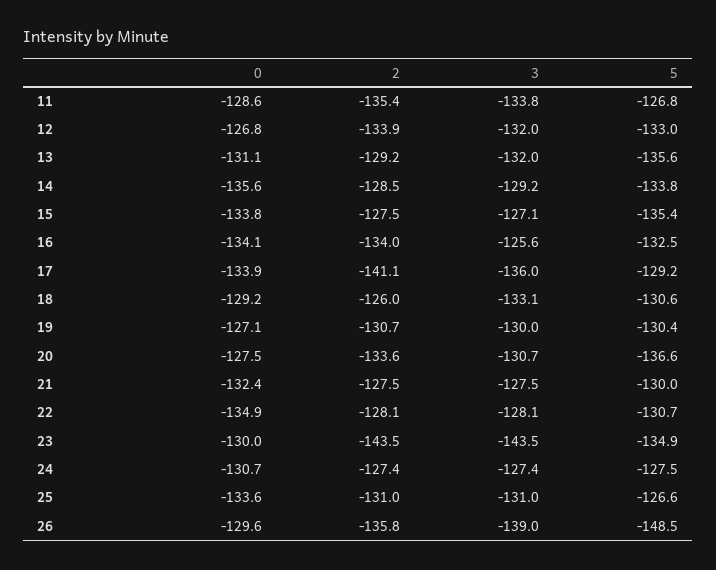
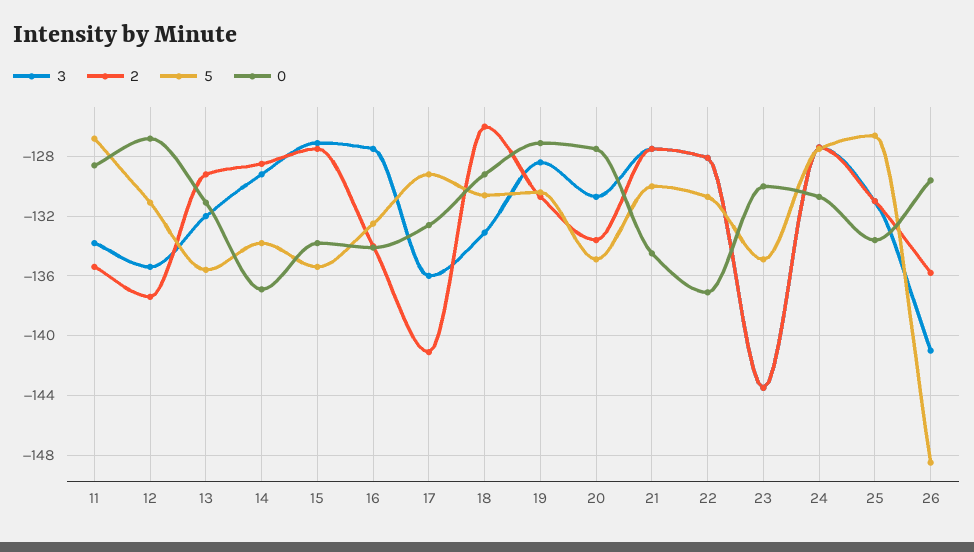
  {
    "0": {
      "11": -128.6,
      "12": -126.8,
      "13": -131.1,
-     "14": -135.6,
+     "14": -137,
      "15": -133.8,
      "16": -134.1,
-     "17": -133.9,
+     "17": -132.5,
      "18": -129.2,
      "19": -127.1,
      "20": -127.5,
-     "21": -132.4,
+     "21": -134.5,
-     "22": -134.9,
+     "22": -137,
      "23": -130,
      "24": -130.7,
      "25": -133.6,
      "26": -129.6
    },
    "2": {
      "11": -135.4,
-     "12": -133.9,
+     "12": -137.5,
      "13": -129.2,
      "14": -128.5,
      "15": -127.5,
      "16": -134,
      "17": -141.1,
      "18": -126,
      "19": -130.7,
      "20": -133.6,
      "21": -127.5,
      "22": -128.1,
      "23": -143.5,
      "24": -127.4,
      "25": -131,
      "26": -135.8
    },
    "3": {
      "11": -133.8,
-     "12": -132,
+     "12": -135.5,
      "13": -132,
      "14": -129.2,
      "15": -127.1,
-     "16": -125.6,
+     "16": -127.5,
      "17": -136,
      "18": -133.1,
-     "19": -130,
+     "19": -128.5,
      "20": -130.7,
      "21": -127.5,
      "22": -128.1,
      "23": -143.5,
      "24": -127.4,
      "25": -131,
-     "26": -139
+     "26": -141
    },
    "5": {
      "11": -126.8,
-     "12": -133,
+     "12": -131,
      "13": -135.6,
      "14": -133.8,
      "15": -135.4,
      "16": -132.5,
      "17": -129.2,
      "18": -130.6,
      "19": -130.4,
-     "20": -136.6,
+     "20": -135,
      "21": -130,
      "22": -130.7,
      "23": -134.9,
      "24": -127.5,
      "25": -126.6,
      "26": -148.5
    }
  }

